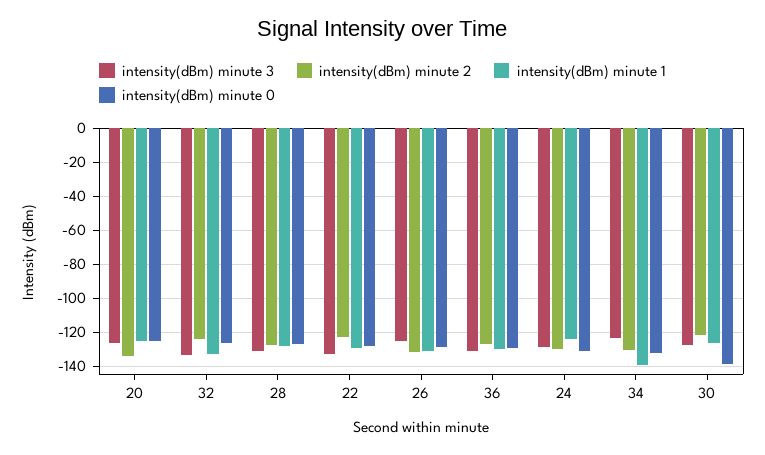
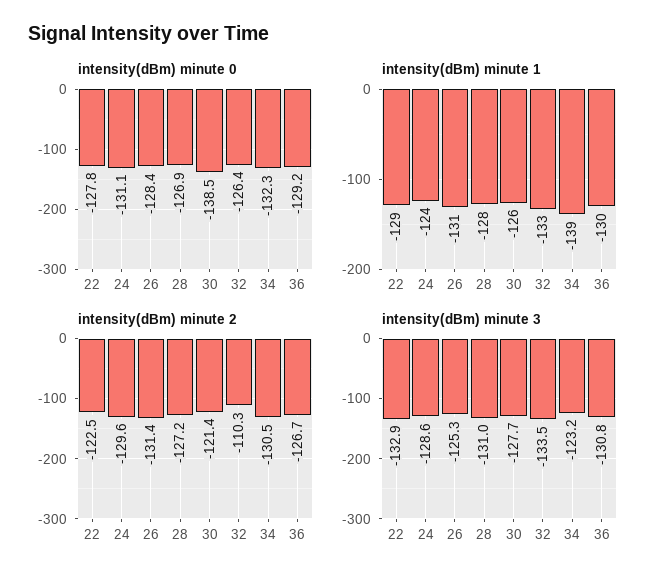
  {
    "intensity(dBm) minute 3": {
-     "20": -125,
      "32": -133.5,
      "28": -131,
      "22": -132.9,
      "26": -125.3,
      "36": -130.8,
      "24": -128.6,
      "34": -123.2,
      "30": -127.7
    },
    "intensity(dBm) minute 2": {
-     "20": -135,
-     "32": -125,
+     "32": -110.3,
      "28": -127.2,
      "22": -122.5,
      "26": -131.4,
      "36": -126.7,
      "24": -129.6,
      "34": -130.5,
      "30": -121.4
    },
    "intensity(dBm) minute 1": {
-     "20": -125,
      "32": -133,
      "28": -128,
      "22": -129,
      "26": -131,
      "36": -130,
      "24": -124,
      "34": -139,
      "30": -126
    },
    "intensity(dBm) minute 0": {
-     "20": -125,
      "32": -126.4,
      "28": -126.9,
      "22": -127.8,
      "26": -128.4,
      "36": -129.2,
      "24": -131.1,
      "34": -132.3,
      "30": -138.5
    }
  }

